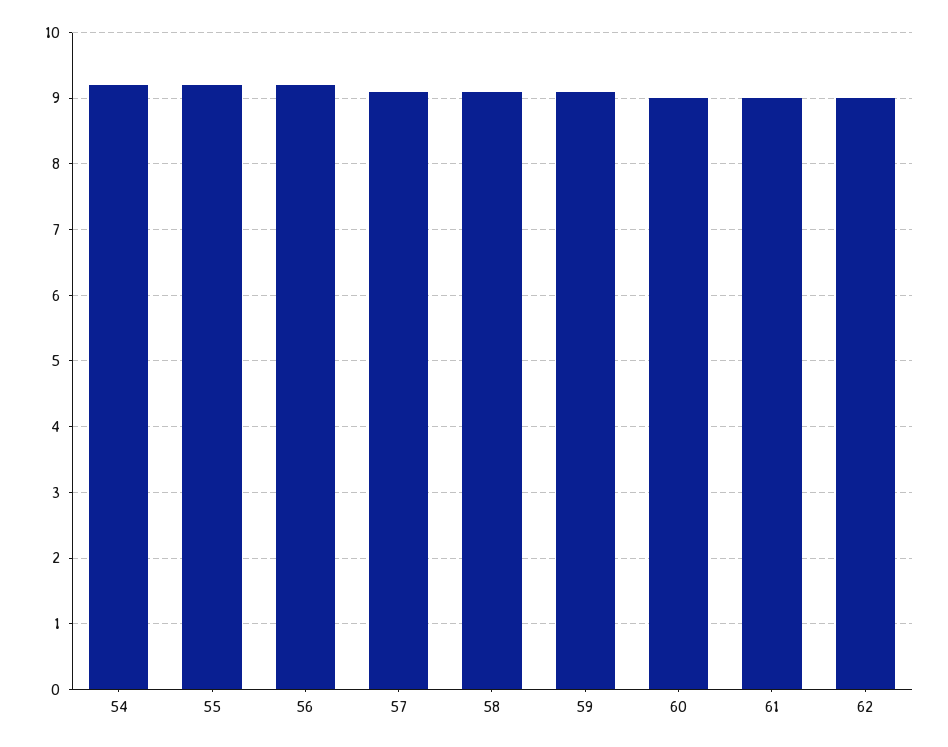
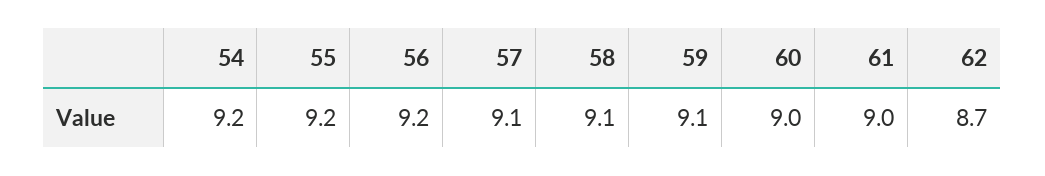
  {
    "54": 9.2,
    "55": 9.2,
    "56": 9.2,
    "57": 9.1,
    "58": 9.1,
    "59": 9.1,
    "60": 9,
    "61": 9,
-   "62": 9
+   "62": 8.7
  }

